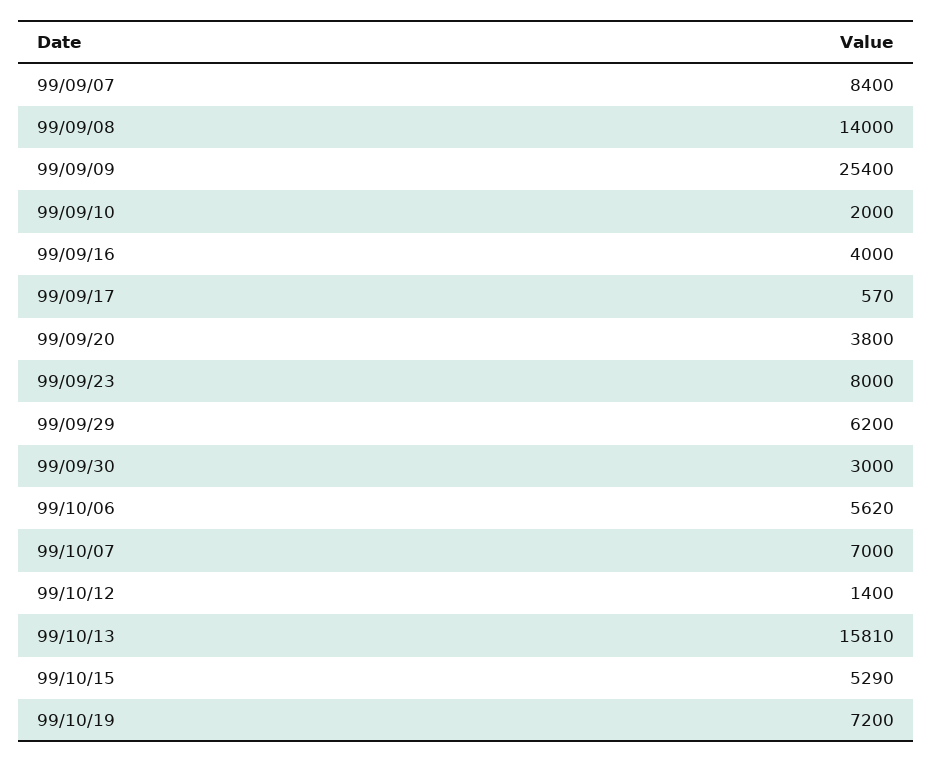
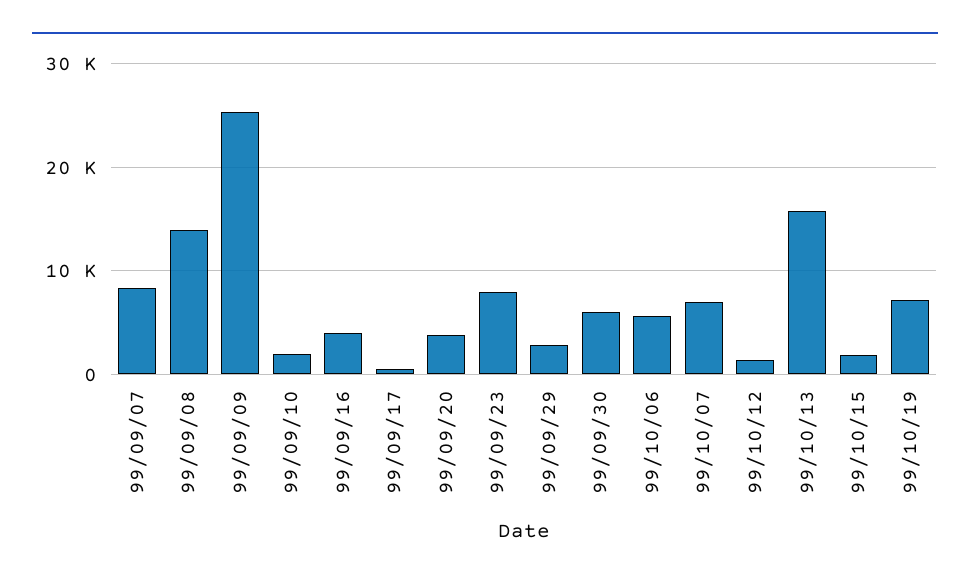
  {
    "99/09/07": 8400,
    "99/09/08": 14000,
    "99/09/09": 25400,
    "99/09/10": 2000,
    "99/09/16": 4000,
    "99/09/17": 570,
    "99/09/20": 3800,
    "99/09/23": 8000,
-   "99/09/29": 6200,
+   "99/09/29": 3000,
-   "99/09/30": 3000,
+   "99/09/30": 6000,
    "99/10/06": 5620,
    "99/10/07": 7000,
    "99/10/12": 1400,
    "99/10/13": 15810,
-   "99/10/15": 5290,
+   "99/10/15": 2000,
    "99/10/19": 7200
  }

